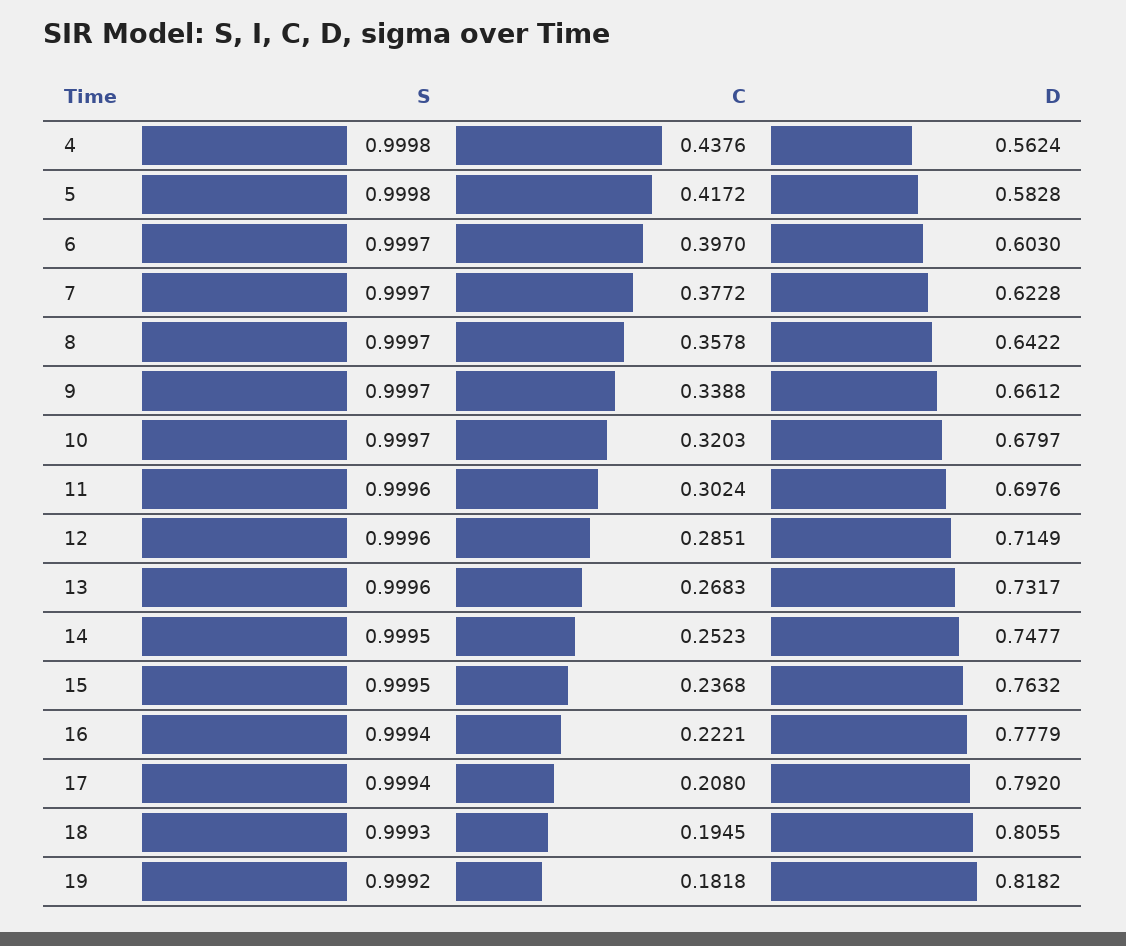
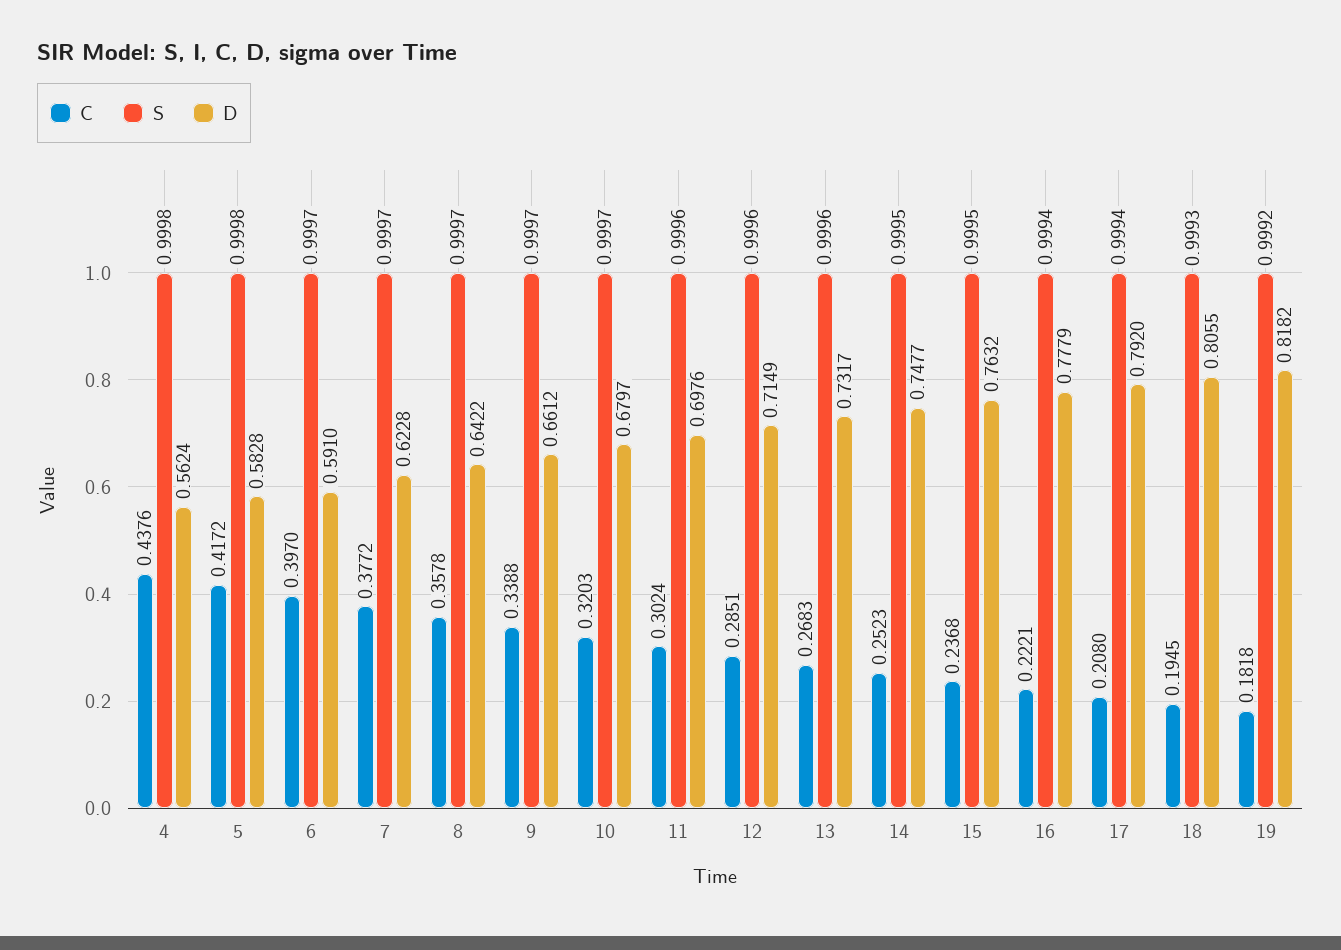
  {
    "S": {
      "4": 0.9998,
      "5": 0.9998,
      "6": 0.9997,
      "7": 0.9997,
      "8": 0.9997,
      "9": 0.9997,
      "10": 0.9997,
      "11": 0.9996,
      "12": 0.9996,
      "13": 0.9996,
      "14": 0.9995,
      "15": 0.9995,
      "16": 0.9994,
      "17": 0.9994,
      "18": 0.9993,
      "19": 0.9992
    },
    "C": {
      "4": 0.4376,
      "5": 0.4172,
      "6": 0.397,
      "7": 0.3772,
      "8": 0.3578,
      "9": 0.3388,
      "10": 0.3203,
      "11": 0.3024,
      "12": 0.2851,
      "13": 0.2683,
      "14": 0.2523,
      "15": 0.2368,
      "16": 0.2221,
      "17": 0.208,
      "18": 0.1945,
      "19": 0.1818
    },
    "D": {
      "4": 0.5624,
      "5": 0.5828,
-     "6": 0.603,
+     "6": 0.591,
      "7": 0.6228,
      "8": 0.6422,
      "9": 0.6612,
      "10": 0.6797,
      "11": 0.6976,
      "12": 0.7149,
      "13": 0.7317,
      "14": 0.7477,
      "15": 0.7632,
      "16": 0.7779,
      "17": 0.792,
      "18": 0.8055,
      "19": 0.8182
    }
  }

